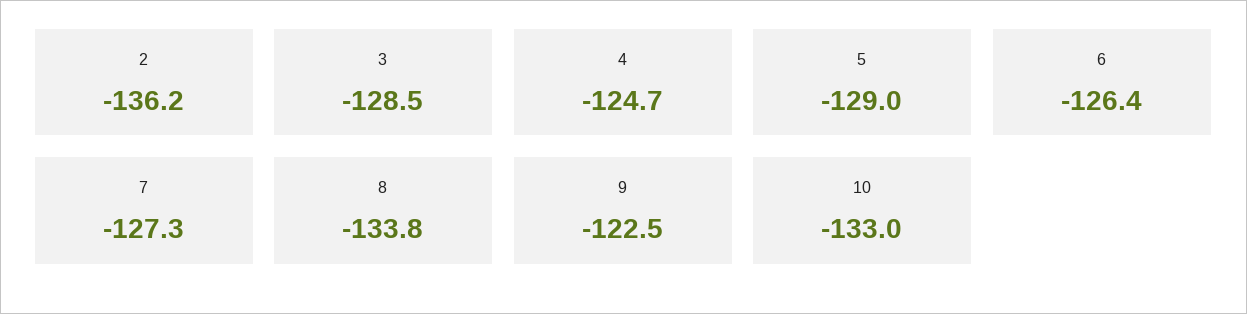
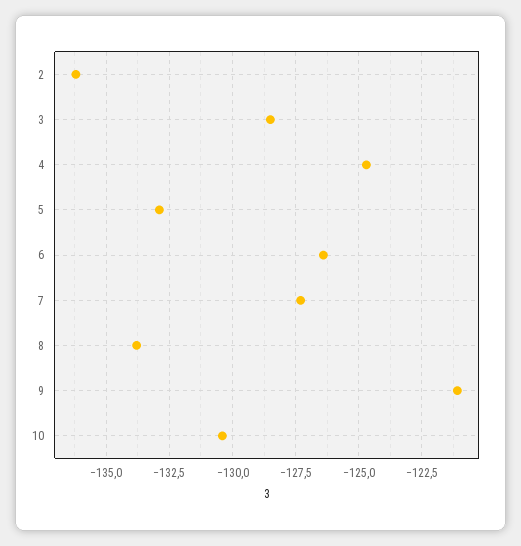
  {
    "2": -136.2,
    "3": -128.5,
    "4": -124.7,
-   "5": -129,
+   "5": -133,
    "6": -126.4,
    "7": -127.3,
    "8": -133.8,
-   "9": -122.5,
+   "9": -121,
-   "10": -133
+   "10": -130.5
  }

